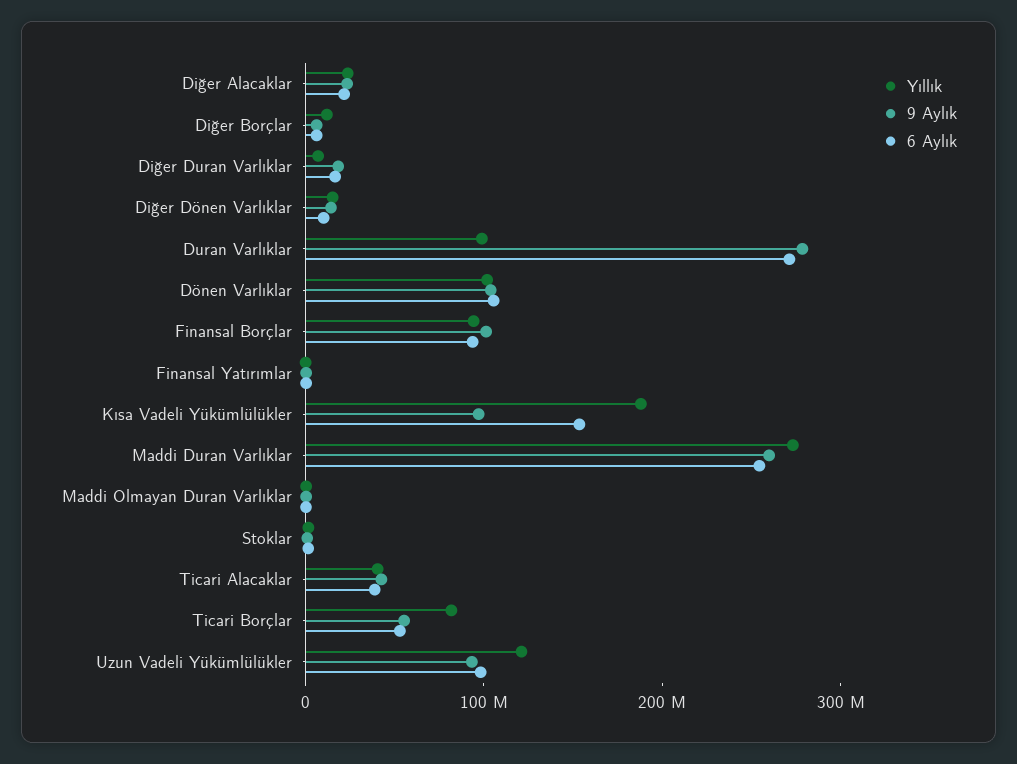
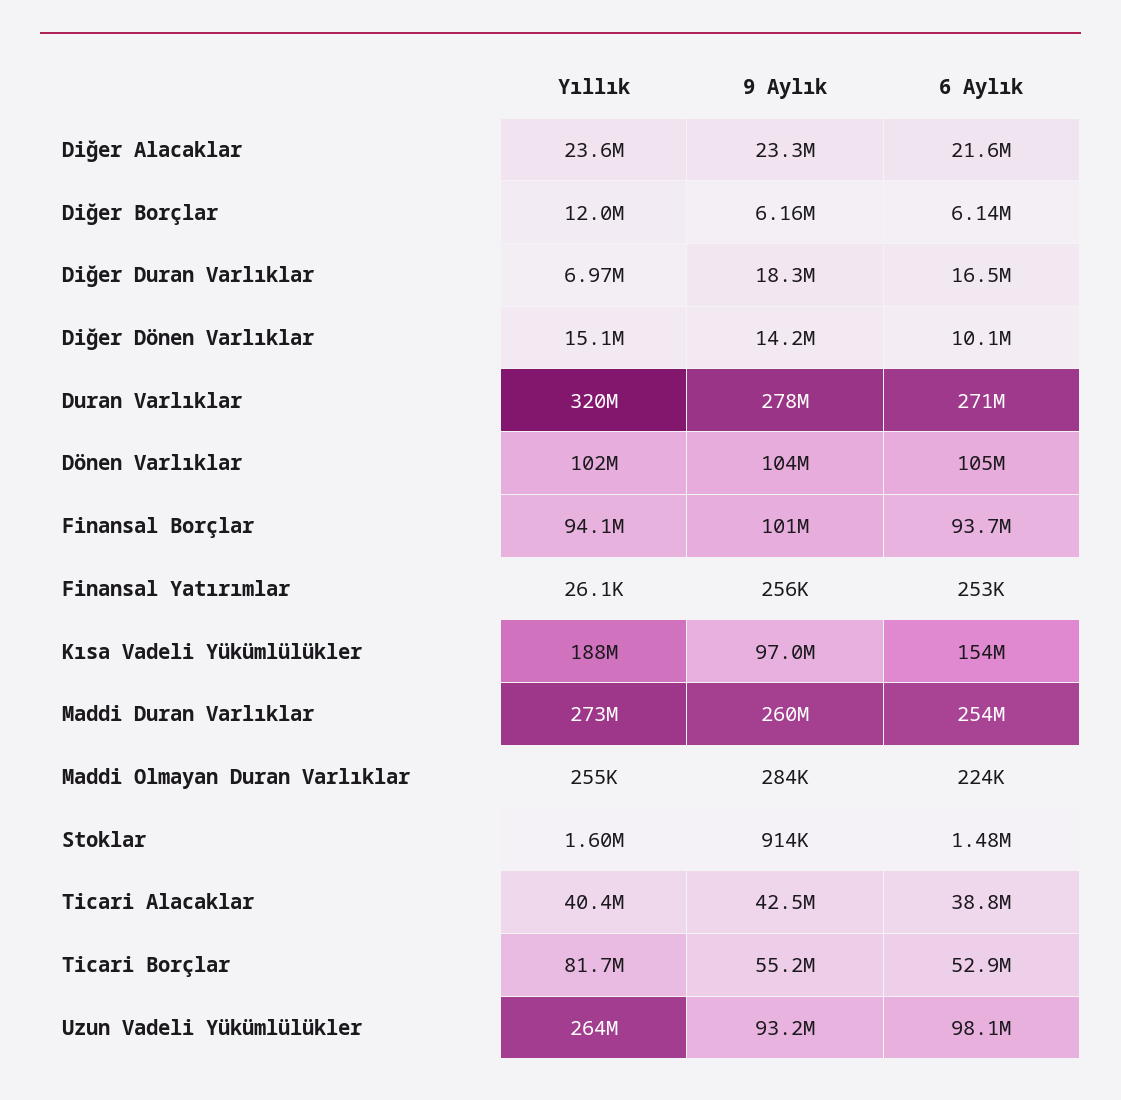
  {
    "Yıllık": {
      "Diğer Alacaklar": 23600000,
      "Diğer Borçlar": 12000000,
      "Diğer Duran Varlıklar": 6970000,
      "Diğer Dönen Varlıklar": 15100000,
-     "Duran Varlıklar": 100000000,
+     "Duran Varlıklar": 320000000,
      "Dönen Varlıklar": 102000000,
      "Finansal Borçlar": 94100000,
      "Finansal Yatırımlar": 26100,
      "Kısa Vadeli Yükümlülükler": 188000000,
      "Maddi Duran Varlıklar": 273000000,
      "Maddi Olmayan Duran Varlıklar": 255000,
      "Stoklar": 1600000,
      "Ticari Alacaklar": 40400000,
      "Ticari Borçlar": 81700000,
-     "Uzun Vadeli Yükümlülükler": 120000000
+     "Uzun Vadeli Yükümlülükler": 264000000
    },
    "9 Aylık": {
      "Diğer Alacaklar": 23300000,
      "Diğer Borçlar": 6160000,
      "Diğer Duran Varlıklar": 18300000,
      "Diğer Dönen Varlıklar": 14200000,
      "Duran Varlıklar": 278000000,
      "Dönen Varlıklar": 104000000,
      "Finansal Borçlar": 101000000,
      "Finansal Yatırımlar": 256000,
      "Kısa Vadeli Yükümlülükler": 97000000,
      "Maddi Duran Varlıklar": 260000000,
      "Maddi Olmayan Duran Varlıklar": 284000,
      "Stoklar": 914000,
      "Ticari Alacaklar": 42500000,
      "Ticari Borçlar": 55200000,
      "Uzun Vadeli Yükümlülükler": 93200000
    },
    "6 Aylık": {
      "Diğer Alacaklar": 21600000,
      "Diğer Borçlar": 6140000,
      "Diğer Duran Varlıklar": 16500000,
      "Diğer Dönen Varlıklar": 10100000,
      "Duran Varlıklar": 271000000,
      "Dönen Varlıklar": 105000000,
      "Finansal Borçlar": 93700000,
      "Finansal Yatırımlar": 253000,
      "Kısa Vadeli Yükümlülükler": 154000000,
      "Maddi Duran Varlıklar": 254000000,
      "Maddi Olmayan Duran Varlıklar": 224000,
      "Stoklar": 1480000,
      "Ticari Alacaklar": 38800000,
      "Ticari Borçlar": 52900000,
      "Uzun Vadeli Yükümlülükler": 98100000
    }
  }

